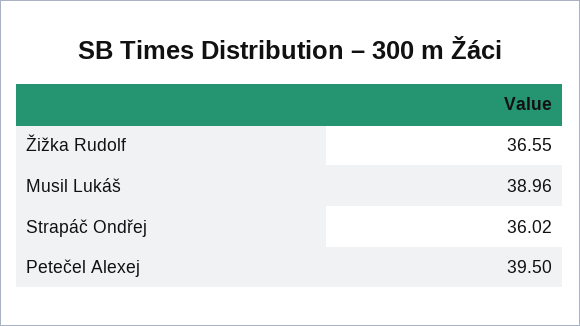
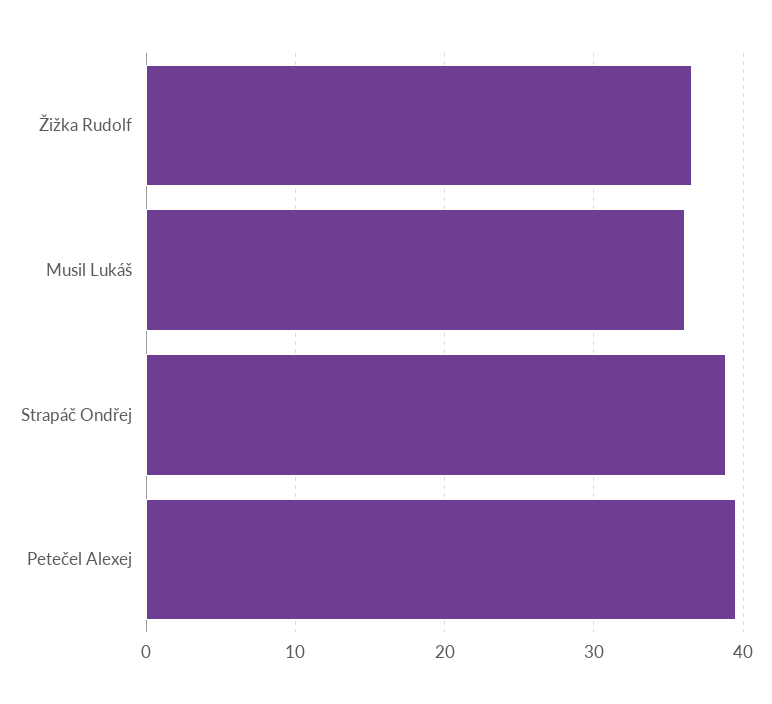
  {
    "Žižka Rudolf": 36.55,
-   "Musil Lukáš": 38.96,
+   "Musil Lukáš": 36,
-   "Strapáč Ondřej": 36.02,
+   "Strapáč Ondřej": 39,
    "Petečel Alexej": 39.5
  }

